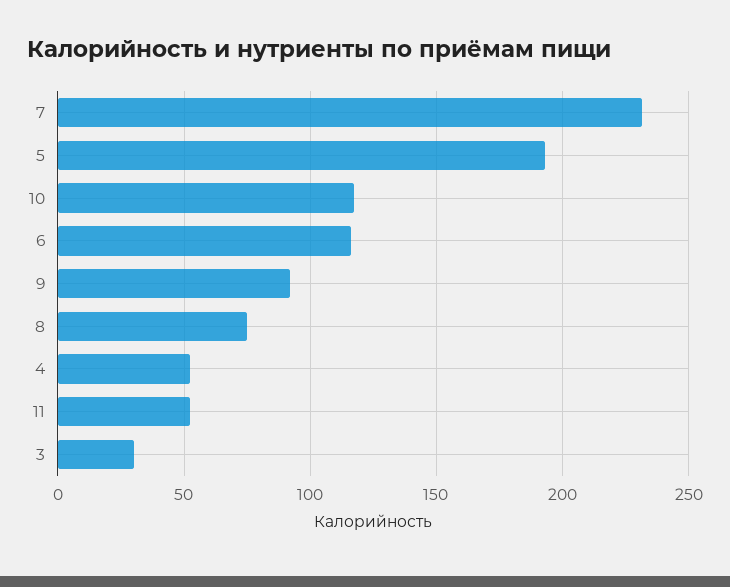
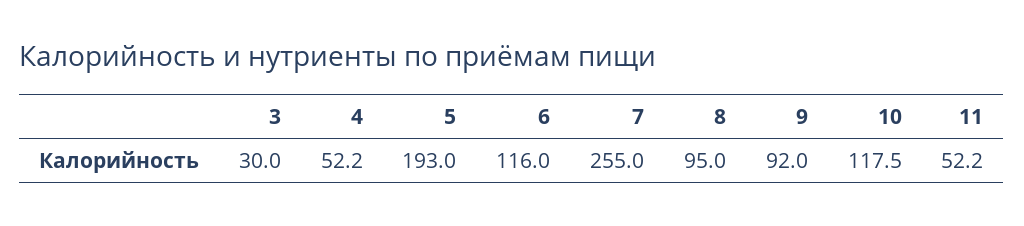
  {
-   "7": 230,
+   "7": 255,
    "5": 193,
    "10": 117.5,
    "6": 116,
    "9": 92,
-   "8": 75,
+   "8": 95,
    "4": 52.2,
    "11": 52.2,
    "3": 30
  }

